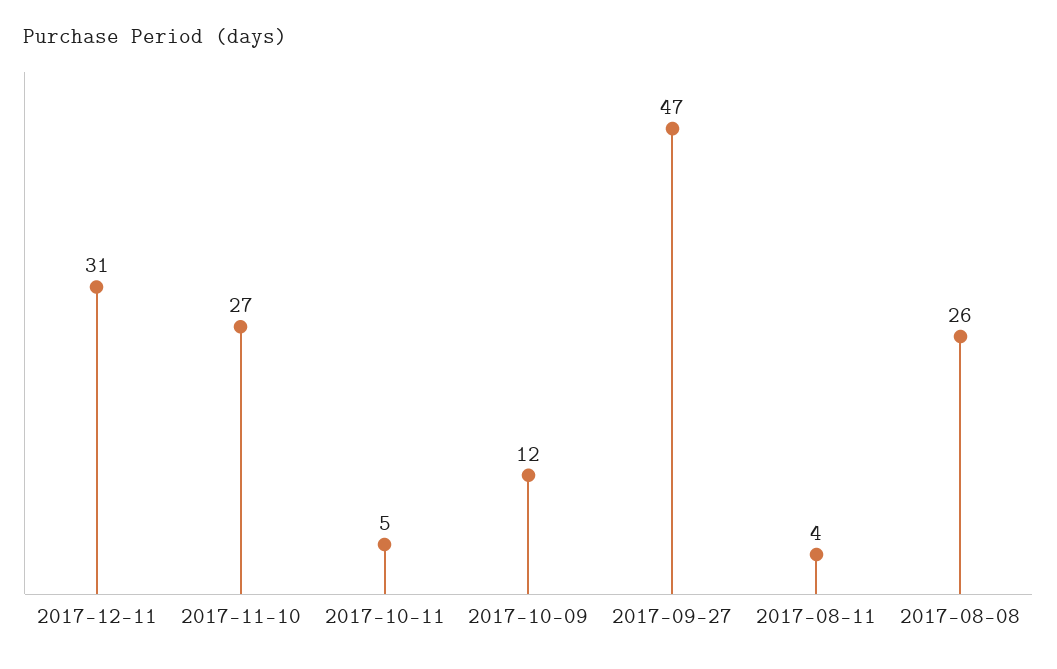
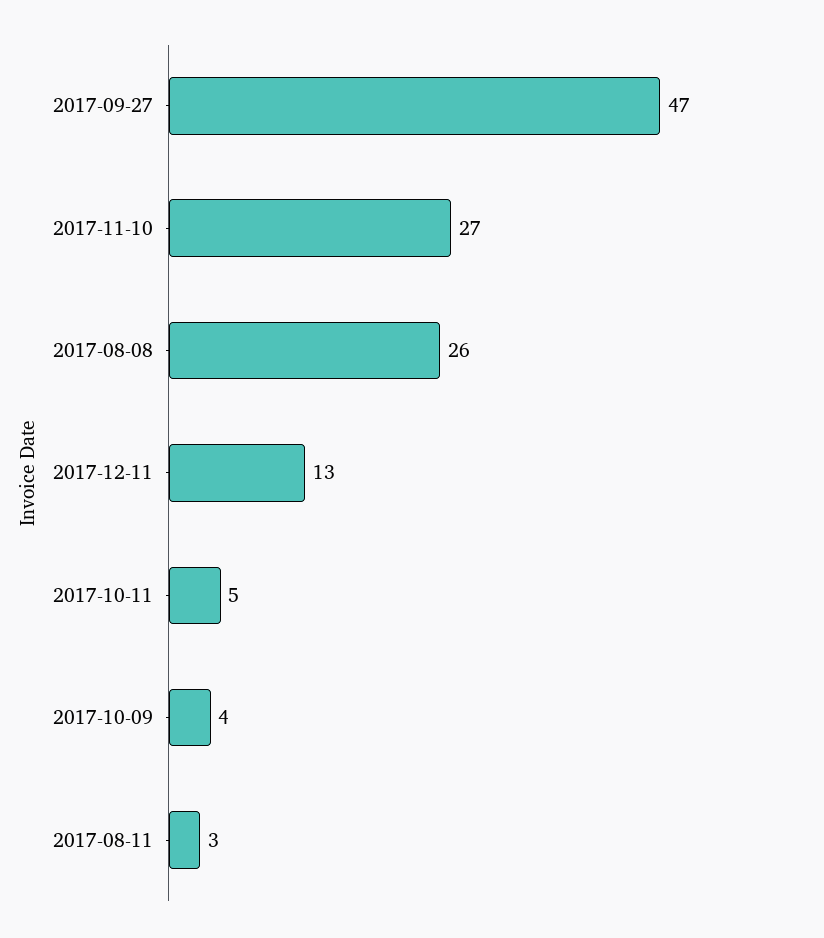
  {
-   "2017-12-11": 31,
+   "2017-12-11": 13,
    "2017-11-10": 27,
    "2017-10-11": 5,
-   "2017-10-09": 12,
+   "2017-10-09": 4,
    "2017-09-27": 47,
-   "2017-08-11": 4,
+   "2017-08-11": 3,
    "2017-08-08": 26
  }

